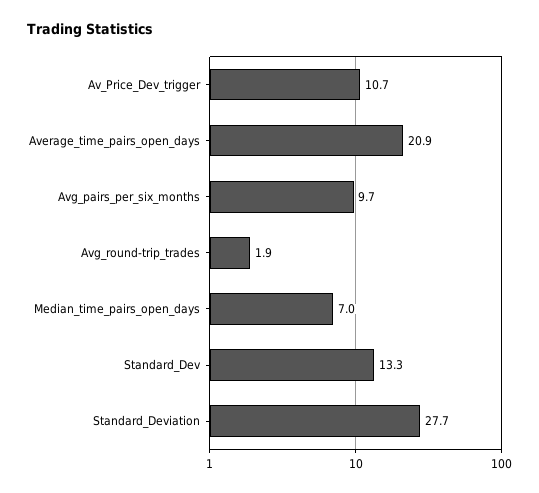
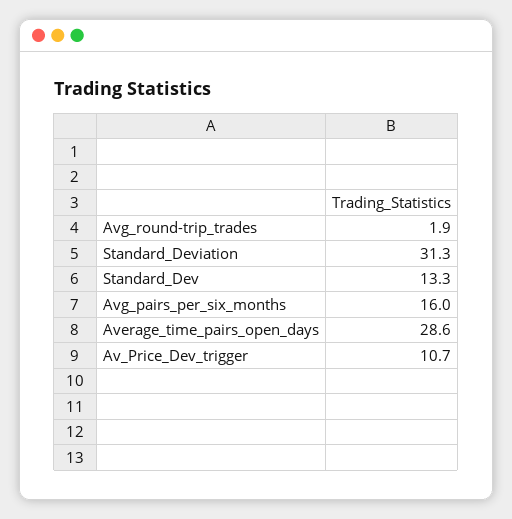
  {
    "Av_Price_Dev_trigger": 10.7,
-   "Average_time_pairs_open_days": 20.9,
+   "Average_time_pairs_open_days": 28.6,
-   "Avg_pairs_per_six_months": 9.7,
+   "Avg_pairs_per_six_months": 16,
    "Avg_round-trip_trades": 1.9,
-   "Median_time_pairs_open_days": 7,
    "Standard_Dev": 13.3,
-   "Standard_Deviation": 27.7
+   "Standard_Deviation": 31.3
  }

